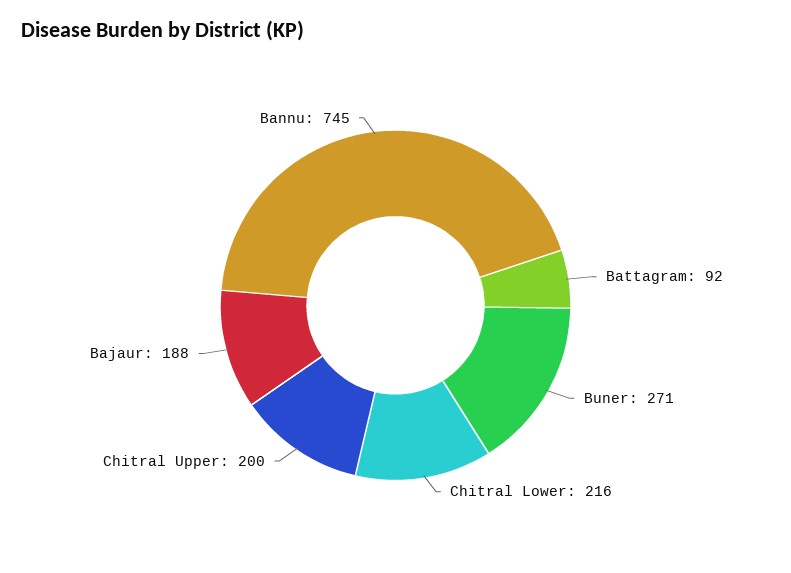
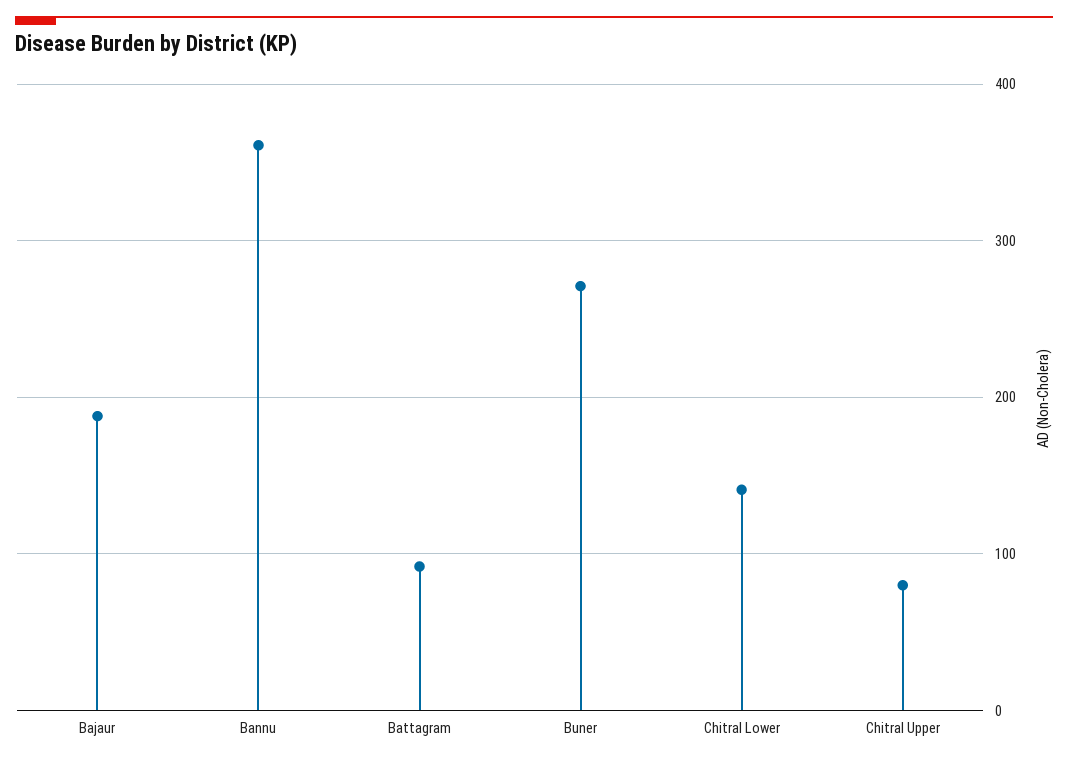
  {
    "Battagram": 92,
    "Buner": 271,
-   "Chitral Lower": 216,
+   "Chitral Lower": 140,
-   "Chitral Upper": 200,
+   "Chitral Upper": 80,
    "Bajaur": 188,
-   "Bannu": 745
+   "Bannu": 360
  }

